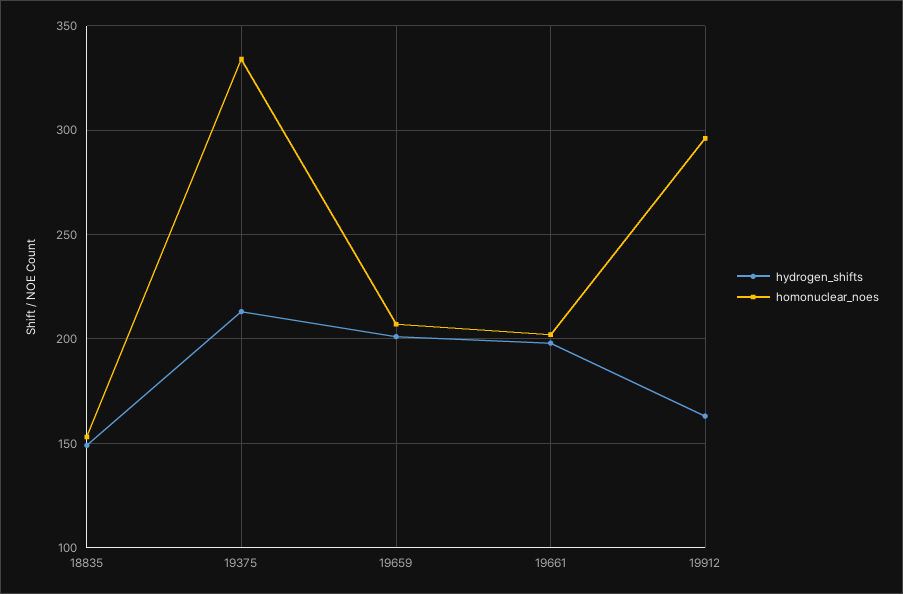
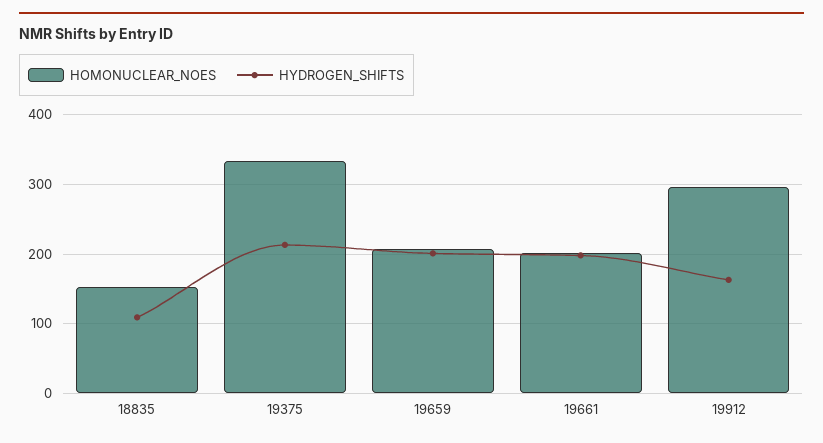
  {
    "hydrogen_shifts": {
-     "18835": 150,
+     "18835": 110,
      "19375": 215,
      "19659": 200,
      "19661": 200,
      "19912": 165
    },
    "homonuclear_noes": {
      "18835": 155,
      "19375": 335,
      "19659": 205,
      "19661": 200,
      "19912": 295
    }
  }

